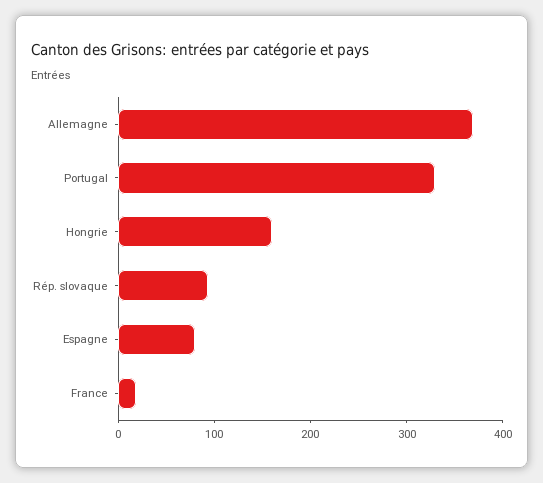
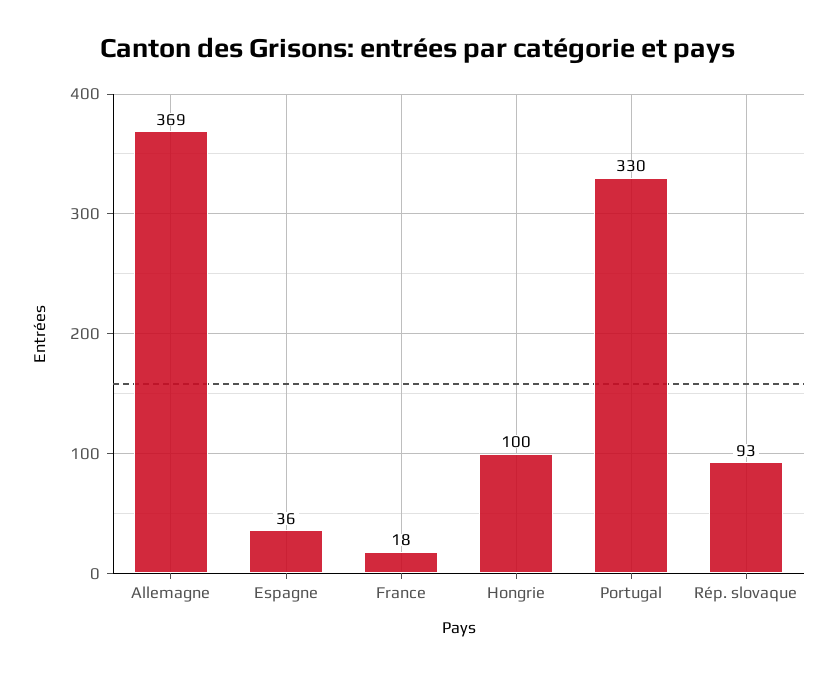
  {
    "Allemagne": 369,
    "Portugal": 330,
-   "Hongrie": 160,
+   "Hongrie": 100,
    "Rép. slovaque": 93,
-   "Espagne": 80,
+   "Espagne": 36,
    "France": 18
  }

